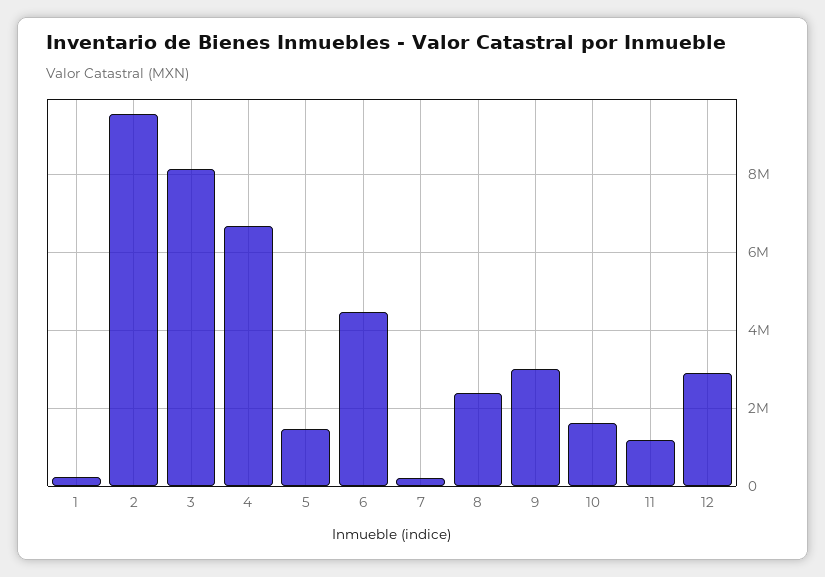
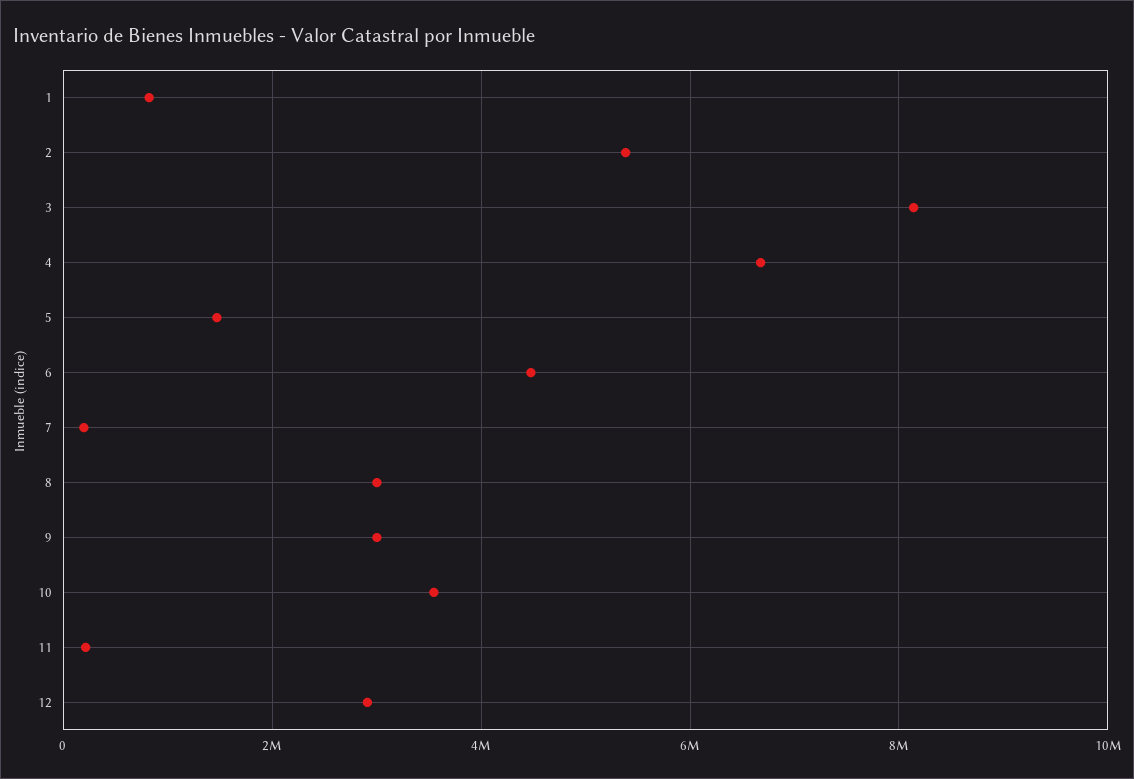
  {
-   "1": 200000,
+   "1": 800000,
-   "2": 9600000,
+   "2": 5400000,
    "3": 8200000,
    "4": 6600000,
    "5": 1400000,
    "6": 4400000,
    "7": 200000,
-   "8": 2400000,
+   "8": 3000000,
    "9": 3000000,
-   "10": 1600000,
+   "10": 3600000,
-   "11": 1200000,
+   "11": 200000,
    "12": 3000000
  }

